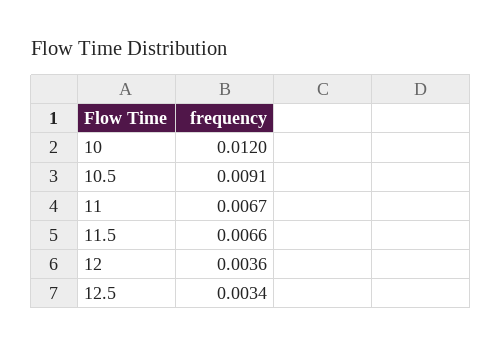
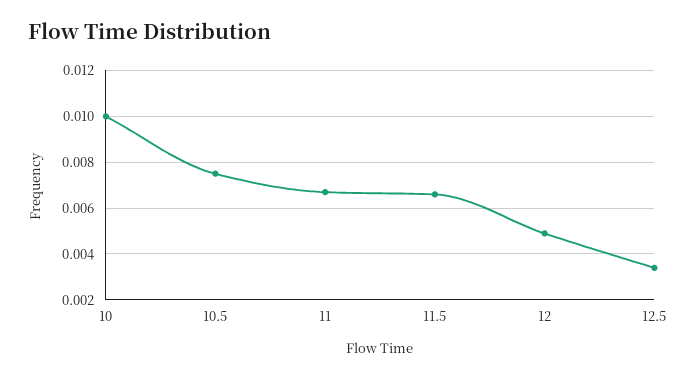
  {
-   "10": 0.012,
+   "10": 0.01,
-   "10.5": 0.0091,
+   "10.5": 0.0075,
    "11": 0.0067,
    "11.5": 0.0066,
-   "12": 0.0036,
+   "12": 0.005,
    "12.5": 0.0034
  }

